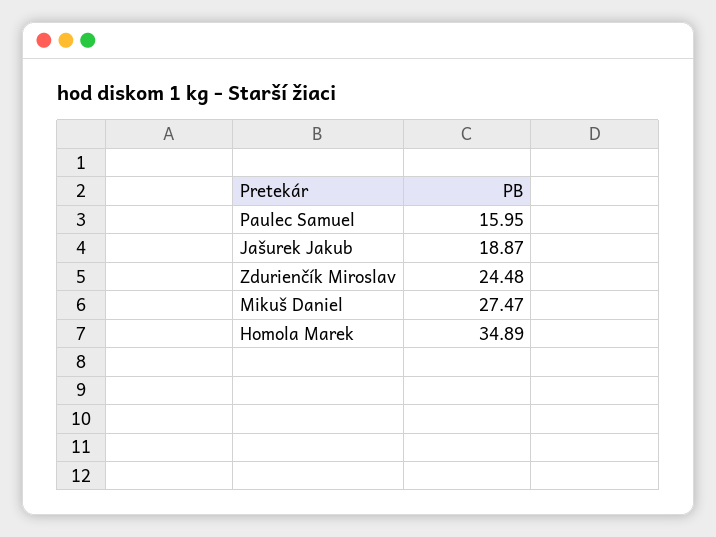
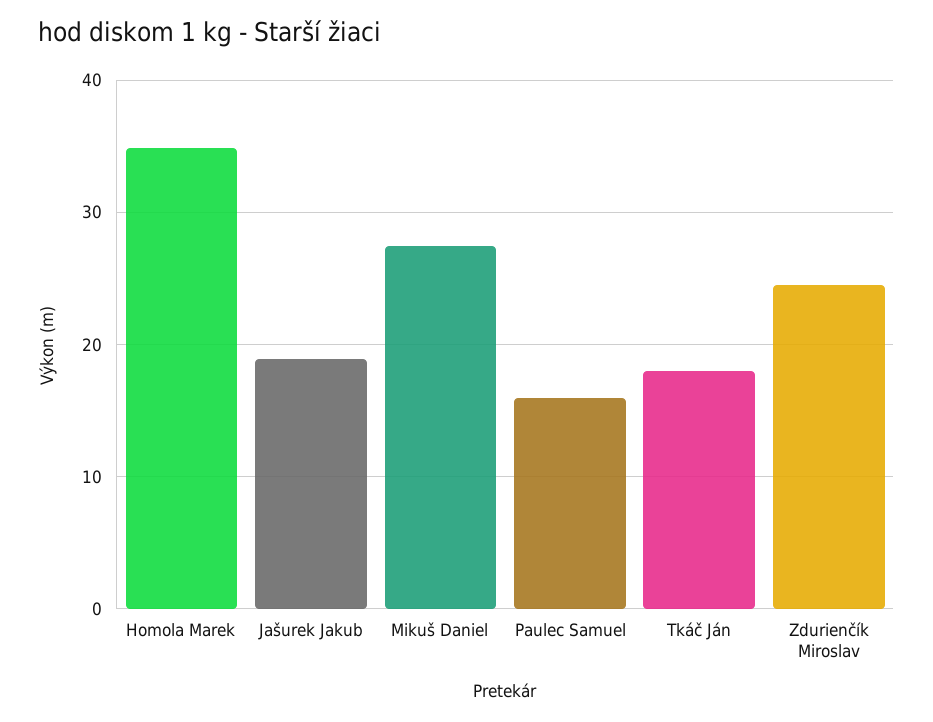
  {
    "Paulec Samuel": 15.95,
    "Jašurek Jakub": 18.87,
    "Zdurienčík Miroslav": 24.48,
    "Mikuš Daniel": 27.47,
-   "Homola Marek": 34.89
+   "Homola Marek": 34.89,
+   "Tkáč Ján": 18
  }

